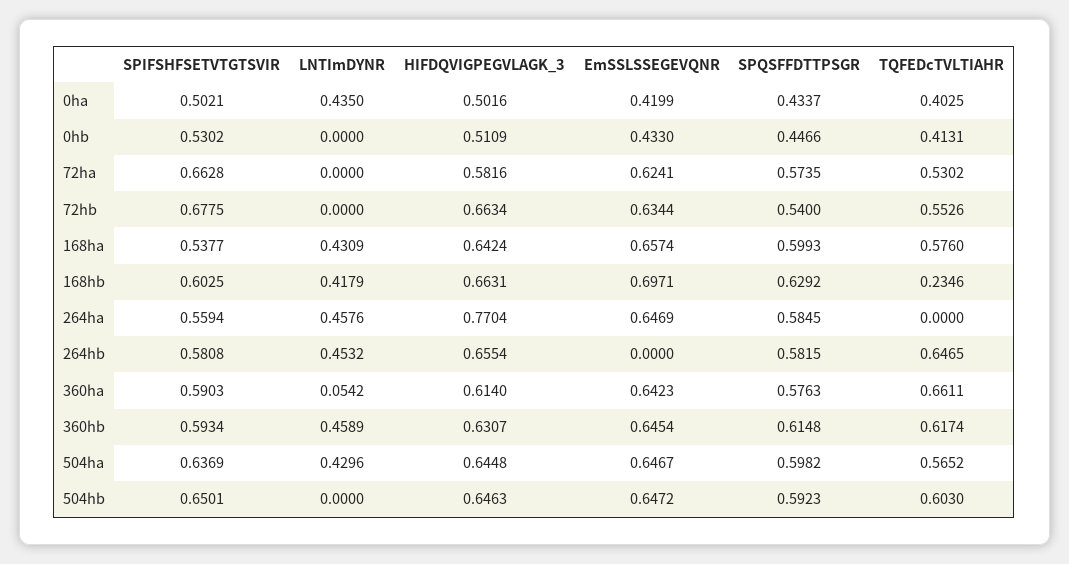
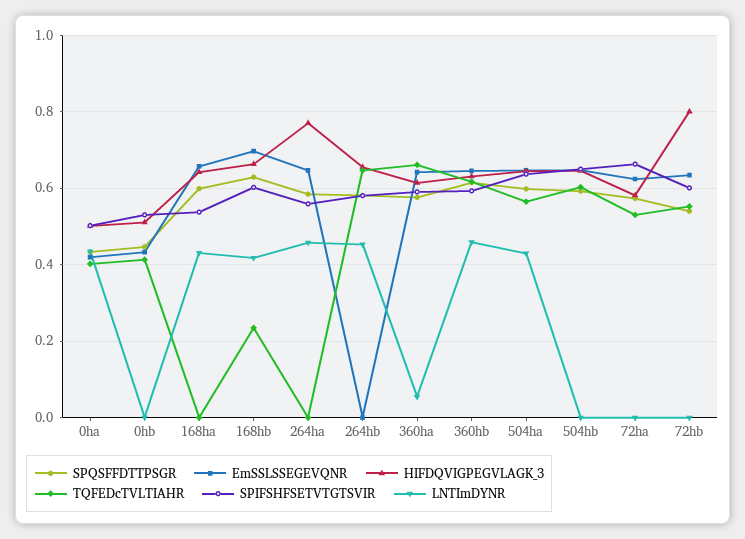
  {
    "SPIFSHFSETVTGTSVIR": {
      "0ha": 0.5021,
      "0hb": 0.5302,
      "72ha": 0.6628,
-     "72hb": 0.6775,
+     "72hb": 0.6,
      "168ha": 0.5377,
      "168hb": 0.6025,
      "264ha": 0.5594,
      "264hb": 0.5808,
      "360ha": 0.5903,
      "360hb": 0.5934,
      "504ha": 0.6369,
      "504hb": 0.6501
    },
    "LNTImDYNR": {
      "0ha": 0.435,
      "0hb": 0,
      "72ha": 0,
      "72hb": 0,
      "168ha": 0.4309,
      "168hb": 0.4179,
      "264ha": 0.4576,
      "264hb": 0.4532,
      "360ha": 0.0542,
      "360hb": 0.4589,
      "504ha": 0.4296,
      "504hb": 0
    },
    "HIFDQVIGPEGVLAGK_3": {
      "0ha": 0.5016,
      "0hb": 0.5109,
      "72ha": 0.5816,
-     "72hb": 0.6634,
+     "72hb": 0.8,
      "168ha": 0.6424,
      "168hb": 0.6631,
      "264ha": 0.7704,
      "264hb": 0.6554,
      "360ha": 0.614,
      "360hb": 0.6307,
      "504ha": 0.6448,
      "504hb": 0.6463
    },
    "EmSSLSSEGEVQNR": {
      "0ha": 0.4199,
      "0hb": 0.433,
      "72ha": 0.6241,
      "72hb": 0.6344,
      "168ha": 0.6574,
      "168hb": 0.6971,
      "264ha": 0.6469,
      "264hb": 0,
      "360ha": 0.6423,
      "360hb": 0.6454,
      "504ha": 0.6467,
      "504hb": 0.6472
    },
    "SPQSFFDTTPSGR": {
      "0ha": 0.4337,
      "0hb": 0.4466,
      "72ha": 0.5735,
      "72hb": 0.54,
      "168ha": 0.5993,
      "168hb": 0.6292,
      "264ha": 0.5845,
      "264hb": 0.5815,
      "360ha": 0.5763,
      "360hb": 0.6148,
      "504ha": 0.5982,
      "504hb": 0.5923
    },
    "TQFEDcTVLTIAHR": {
      "0ha": 0.4025,
      "0hb": 0.4131,
      "72ha": 0.5302,
      "72hb": 0.5526,
-     "168ha": 0.576,
+     "168ha": 0,
      "168hb": 0.2346,
      "264ha": 0,
      "264hb": 0.6465,
      "360ha": 0.6611,
      "360hb": 0.6174,
      "504ha": 0.5652,
      "504hb": 0.603
    }
  }

